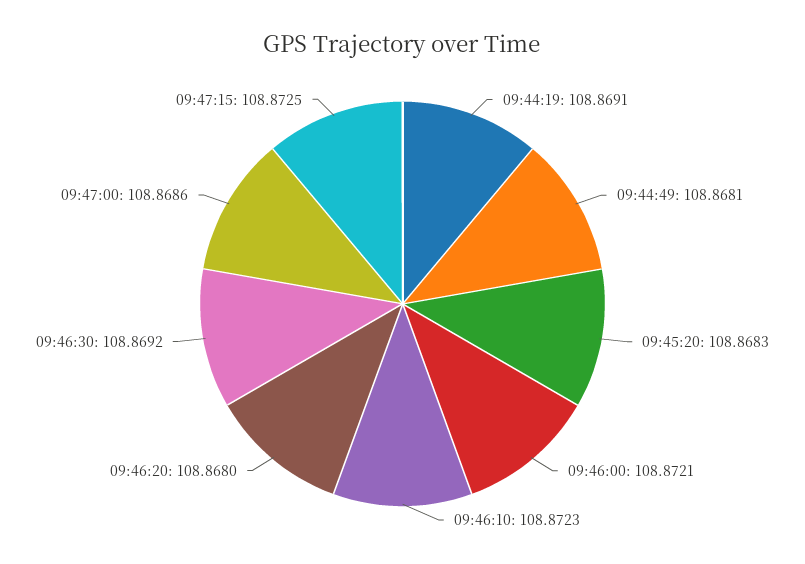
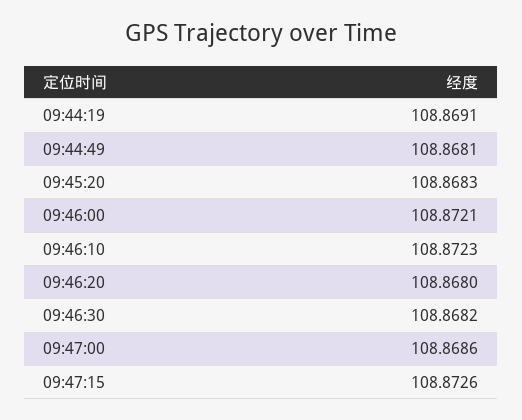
  {
    "09:44:19": 108.8691,
    "09:44:49": 108.8681,
    "09:45:20": 108.8683,
    "09:46:00": 108.8721,
    "09:46:10": 108.8723,
    "09:46:20": 108.868,
-   "09:46:30": 108.8692,
+   "09:46:30": 108.8682,
    "09:47:00": 108.8686,
-   "09:47:15": 108.8725
+   "09:47:15": 108.8726
  }

